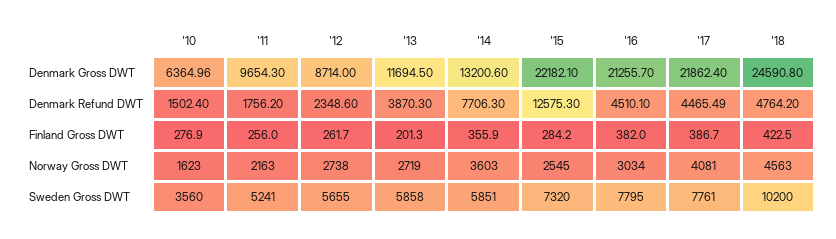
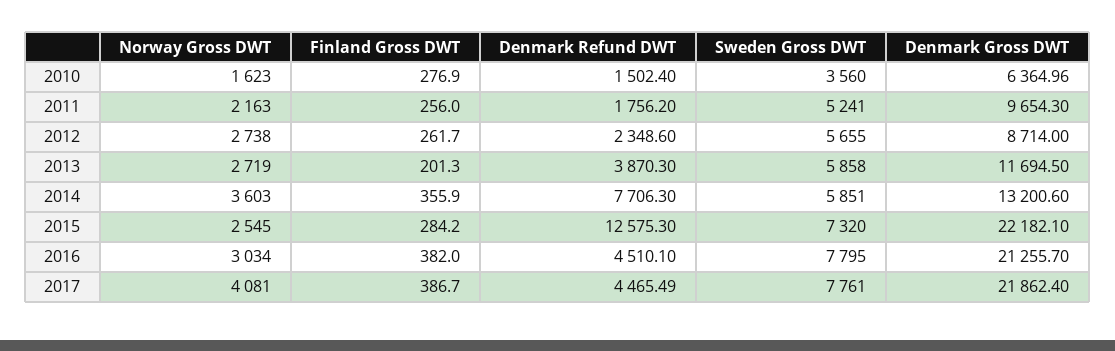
  {
    "'10": {
      "Denmark Gross DWT": 6364.96,
      "Denmark Refund DWT": 1502.4,
      "Finland Gross DWT": 276.9,
      "Norway Gross DWT": 1623,
      "Sweden Gross DWT": 3560
    },
    "'11": {
      "Denmark Gross DWT": 9654.3,
      "Denmark Refund DWT": 1756.2,
      "Finland Gross DWT": 256,
      "Norway Gross DWT": 2163,
      "Sweden Gross DWT": 5241
    },
    "'12": {
      "Denmark Gross DWT": 8714,
      "Denmark Refund DWT": 2348.6,
      "Finland Gross DWT": 261.7,
      "Norway Gross DWT": 2738,
      "Sweden Gross DWT": 5655
    },
    "'13": {
      "Denmark Gross DWT": 11694.5,
      "Denmark Refund DWT": 3870.3,
      "Finland Gross DWT": 201.3,
      "Norway Gross DWT": 2719,
      "Sweden Gross DWT": 5858
    },
    "'14": {
      "Denmark Gross DWT": 13200.6,
      "Denmark Refund DWT": 7706.3,
      "Finland Gross DWT": 355.9,
      "Norway Gross DWT": 3603,
      "Sweden Gross DWT": 5851
    },
    "'15": {
      "Denmark Gross DWT": 22182.1,
      "Denmark Refund DWT": 12575.3,
      "Finland Gross DWT": 284.2,
      "Norway Gross DWT": 2545,
      "Sweden Gross DWT": 7320
    },
    "'16": {
      "Denmark Gross DWT": 21255.7,
      "Denmark Refund DWT": 4510.1,
      "Finland Gross DWT": 382,
      "Norway Gross DWT": 3034,
      "Sweden Gross DWT": 7795
    },
    "'17": {
      "Denmark Gross DWT": 21862.4,
      "Denmark Refund DWT": 4465.49,
      "Finland Gross DWT": 386.7,
      "Norway Gross DWT": 4081,
      "Sweden Gross DWT": 7761
-   },
+   }
-   "'18": {
-     "Denmark Gross DWT": 24590.8,
-     "Denmark Refund DWT": 4764.2,
-     "Finland Gross DWT": 422.5,
-     "Norway Gross DWT": 4563,
-     "Sweden Gross DWT": 10200
-   }
  }

